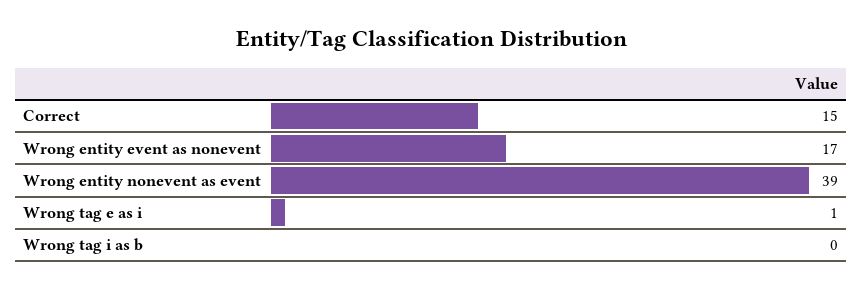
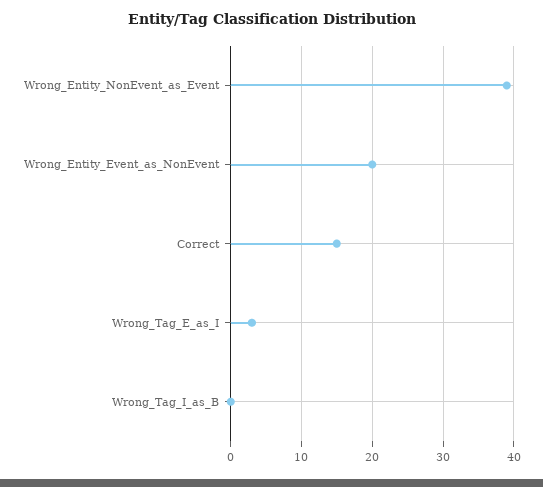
  {
    "Correct": 15,
-   "Wrong entity event as nonevent": 17,
+   "Wrong entity event as nonevent": 20,
    "Wrong entity nonevent as event": 39,
-   "Wrong tag e as i": 1,
+   "Wrong tag e as i": 3,
    "Wrong tag i as b": 0
  }

